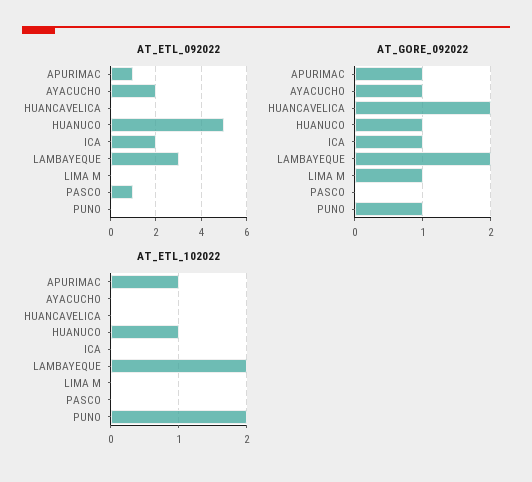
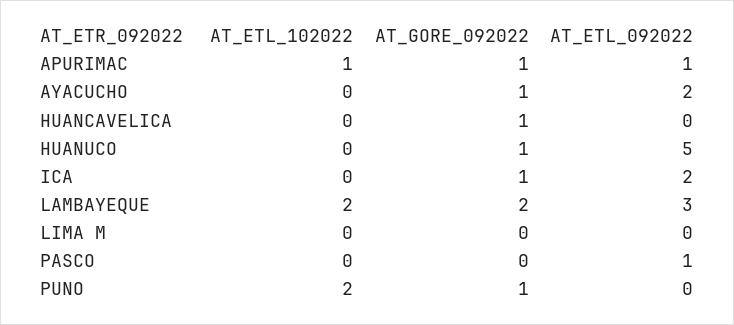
  {
    "AT_ETL_092022": {
      "APURIMAC": 1,
      "AYACUCHO": 2,
      "HUANCAVELICA": 0,
      "HUANUCO": 5,
      "ICA": 2,
      "LAMBAYEQUE": 3,
      "LIMA M": 0,
      "PASCO": 1,
      "PUNO": 0
    },
    "AT_GORE_092022": {
      "APURIMAC": 1,
      "AYACUCHO": 1,
-     "HUANCAVELICA": 2,
+     "HUANCAVELICA": 1,
      "HUANUCO": 1,
      "ICA": 1,
      "LAMBAYEQUE": 2,
-     "LIMA M": 1,
+     "LIMA M": 0,
      "PASCO": 0,
      "PUNO": 1
    },
    "AT_ETL_102022": {
      "APURIMAC": 1,
      "AYACUCHO": 0,
      "HUANCAVELICA": 0,
-     "HUANUCO": 1,
+     "HUANUCO": 0,
      "ICA": 0,
      "LAMBAYEQUE": 2,
      "LIMA M": 0,
      "PASCO": 0,
      "PUNO": 2
    }
  }

